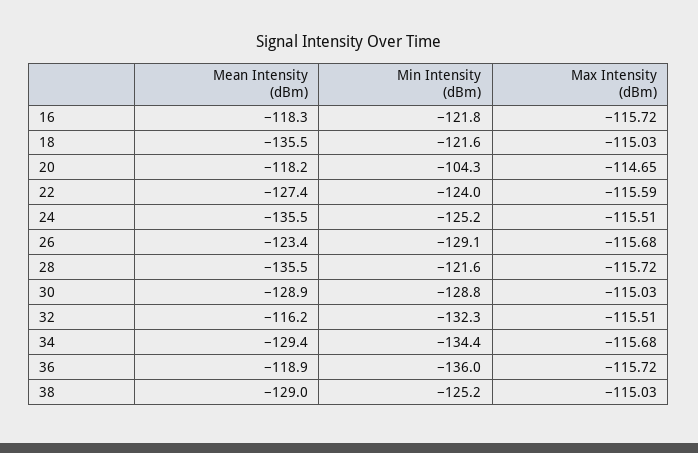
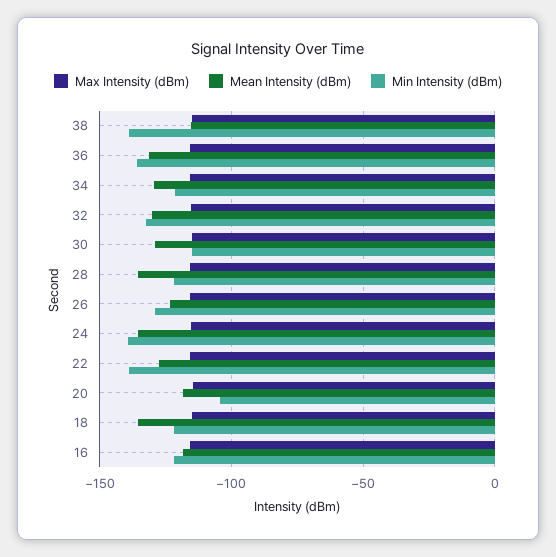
  {
    "Mean Intensity (dBm)": {
      "16": -118.3,
      "18": -135.5,
      "20": -118.2,
      "22": -127.4,
      "24": -135.5,
      "26": -123.4,
      "28": -135.5,
      "30": -128.9,
-     "32": -116.2,
+     "32": -130,
      "34": -129.4,
-     "36": -118.9,
+     "36": -130,
-     "38": -129
+     "38": -115
    },
    "Min Intensity (dBm)": {
      "16": -121.8,
      "18": -121.6,
      "20": -104.3,
-     "22": -124,
+     "22": -140,
-     "24": -125.2,
+     "24": -140,
      "26": -129.1,
      "28": -121.6,
-     "30": -128.8,
+     "30": -115,
      "32": -132.3,
-     "34": -134.4,
+     "34": -120,
      "36": -136,
-     "38": -125.2
+     "38": -140
    },
    "Max Intensity (dBm)": {
      "16": -115.72,
      "18": -115.03,
      "20": -114.65,
      "22": -115.59,
      "24": -115.51,
      "26": -115.68,
      "28": -115.72,
      "30": -115.03,
      "32": -115.51,
      "34": -115.68,
      "36": -115.72,
      "38": -115.03
    }
  }

